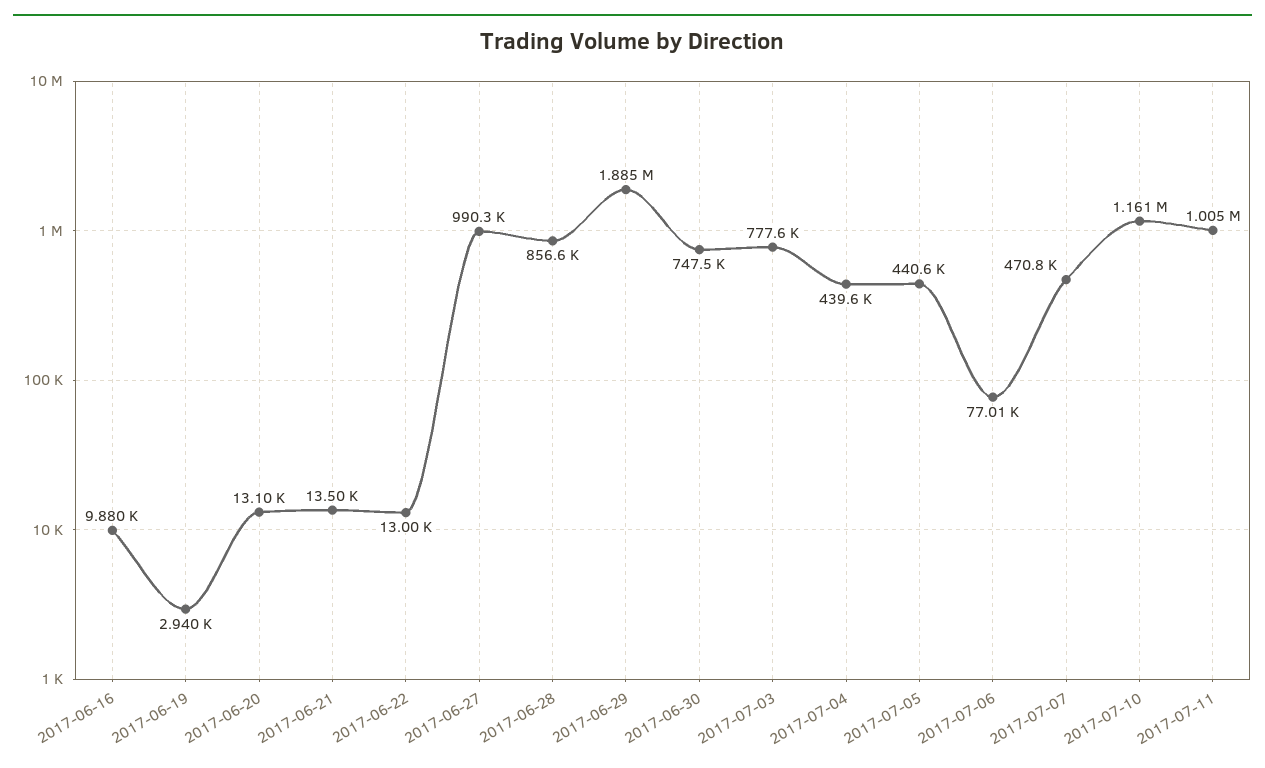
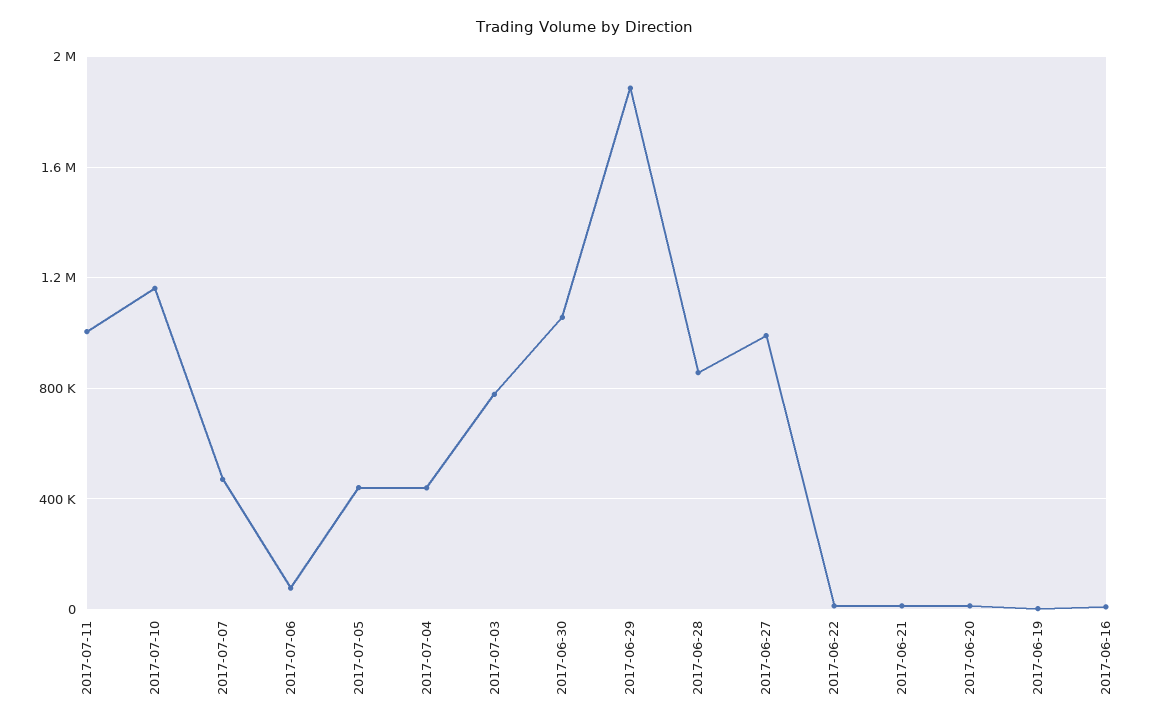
  {
    "2017-06-16": 9880,
    "2017-06-19": 2940,
    "2017-06-20": 13100,
    "2017-06-21": 13500,
    "2017-06-22": 13000,
    "2017-06-27": 990300,
    "2017-06-28": 856600,
    "2017-06-29": 1885000,
-   "2017-06-30": 747500,
+   "2017-06-30": 1050000,
    "2017-07-03": 777600,
    "2017-07-04": 439600,
    "2017-07-05": 440600,
    "2017-07-06": 77010,
    "2017-07-07": 470800,
    "2017-07-10": 1161000,
    "2017-07-11": 1005000
  }

